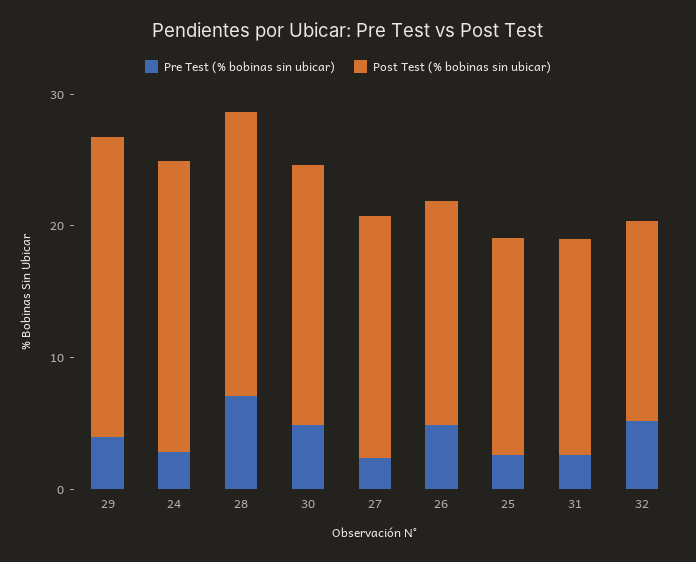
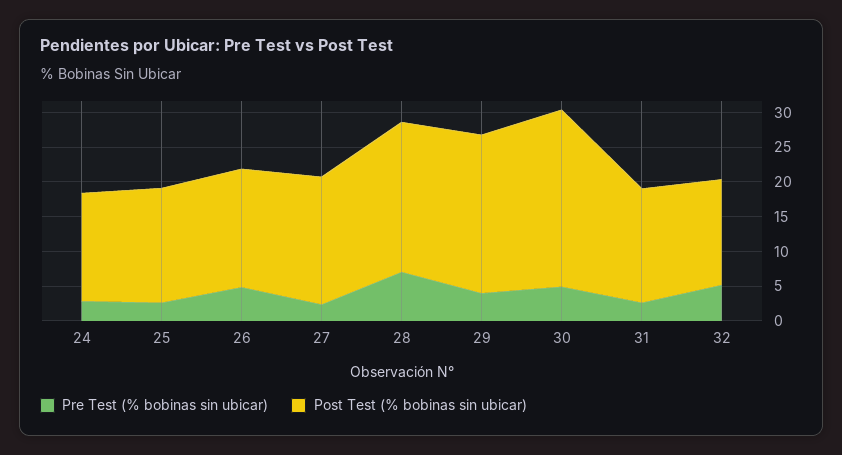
  {
    "Pre Test (% bobinas sin ubicar)": {
      "29": 4,
      "24": 2,
      "28": 8,
      "30": 4,
      "27": 2,
      "26": 4,
      "25": 2,
      "31": 2,
      "32": 6
    },
    "Post Test (% bobinas sin ubicar)": {
      "29": 22,
-     "24": 22,
+     "24": 15,
      "28": 22,
-     "30": 20,
+     "30": 25,
      "27": 18,
      "26": 18,
      "25": 16,
      "31": 16,
      "32": 16
    }
  }

